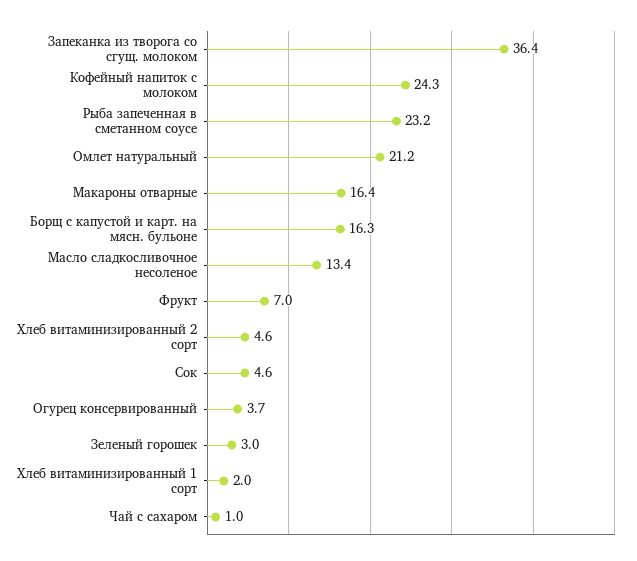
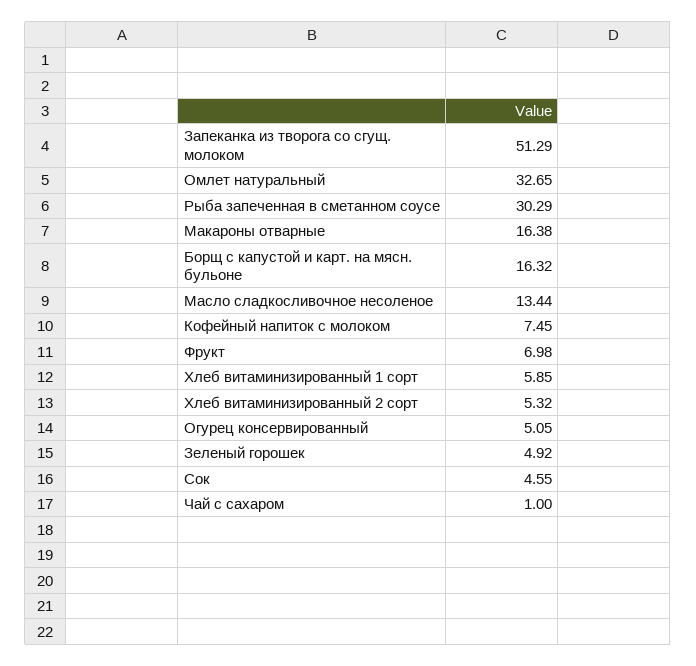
  {
-   "Запеканка из творога со сгущ. молоком": 36.4,
+   "Запеканка из творога со сгущ. молоком": 51.29,
-   "Кофейный напиток с молоком": 24.3,
+   "Кофейный напиток с молоком": 7.45,
-   "Рыба запеченная в сметанном соусе": 23.2,
+   "Рыба запеченная в сметанном соусе": 30.29,
-   "Омлет натуральный": 21.2,
+   "Омлет натуральный": 32.65,
    "Макароны отварные": 16.38,
    "Борщ с капустой и карт. на мясн. бульоне": 16.32,
    "Масло сладкосливочное несоленое": 13.44,
    "Фрукт": 6.98,
-   "Хлеб витаминизированный 2 сорт": 4.6,
+   "Хлеб витаминизированный 2 сорт": 5.32,
    "Сок": 4.55,
-   "Огурец консервированный": 3.7,
+   "Огурец консервированный": 5.05,
-   "Зеленый горошек": 3,
+   "Зеленый горошек": 4.92,
-   "Хлеб витаминизированный 1 сорт": 2,
+   "Хлеб витаминизированный 1 сорт": 5.85,
    "Чай с сахаром": 1
  }

